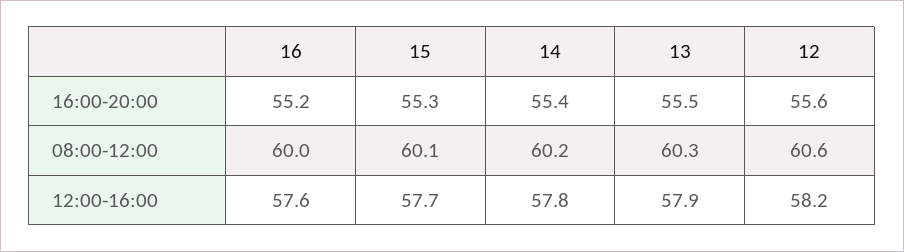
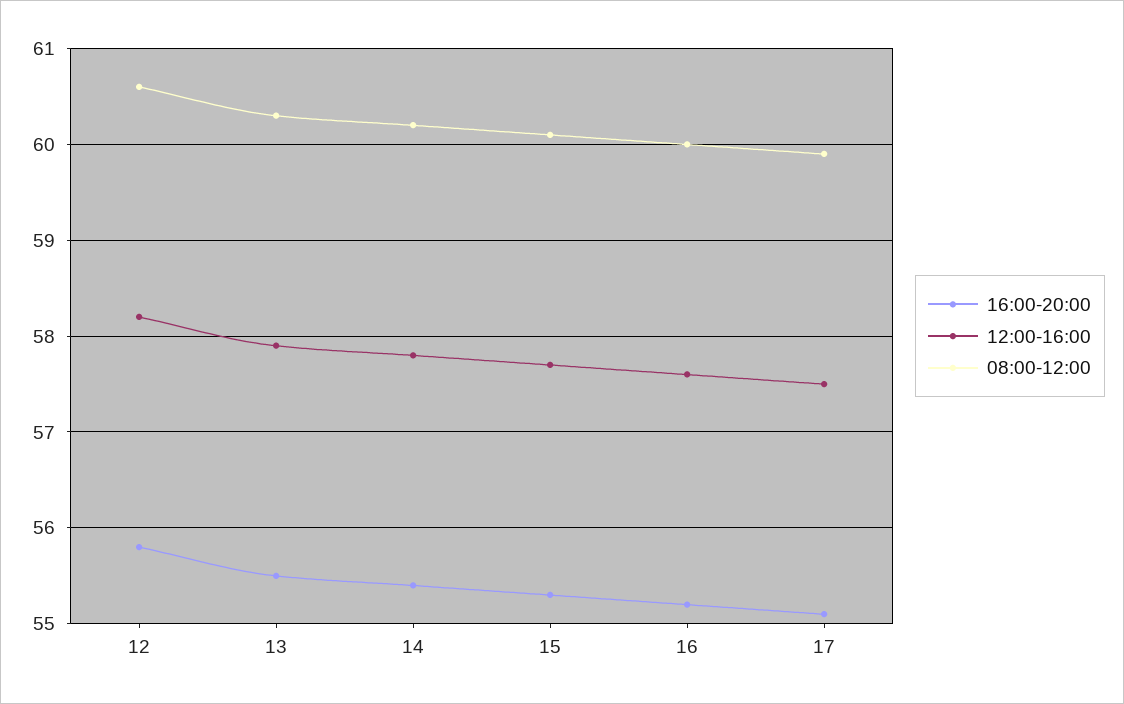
  {
    "16:00-20:00": {
      "16": 55.2,
      "15": 55.3,
      "14": 55.4,
      "13": 55.5,
-     "12": 55.6
+     "12": 55.8,
+     "17": 55.1
    },
    "08:00-12:00": {
      "16": 60,
      "15": 60.1,
      "14": 60.2,
      "13": 60.3,
-     "12": 60.6
+     "12": 60.6,
+     "17": 59.9
    },
    "12:00-16:00": {
      "16": 57.6,
      "15": 57.7,
      "14": 57.8,
      "13": 57.9,
-     "12": 58.2
+     "12": 58.2,
+     "17": 57.5
    }
  }

